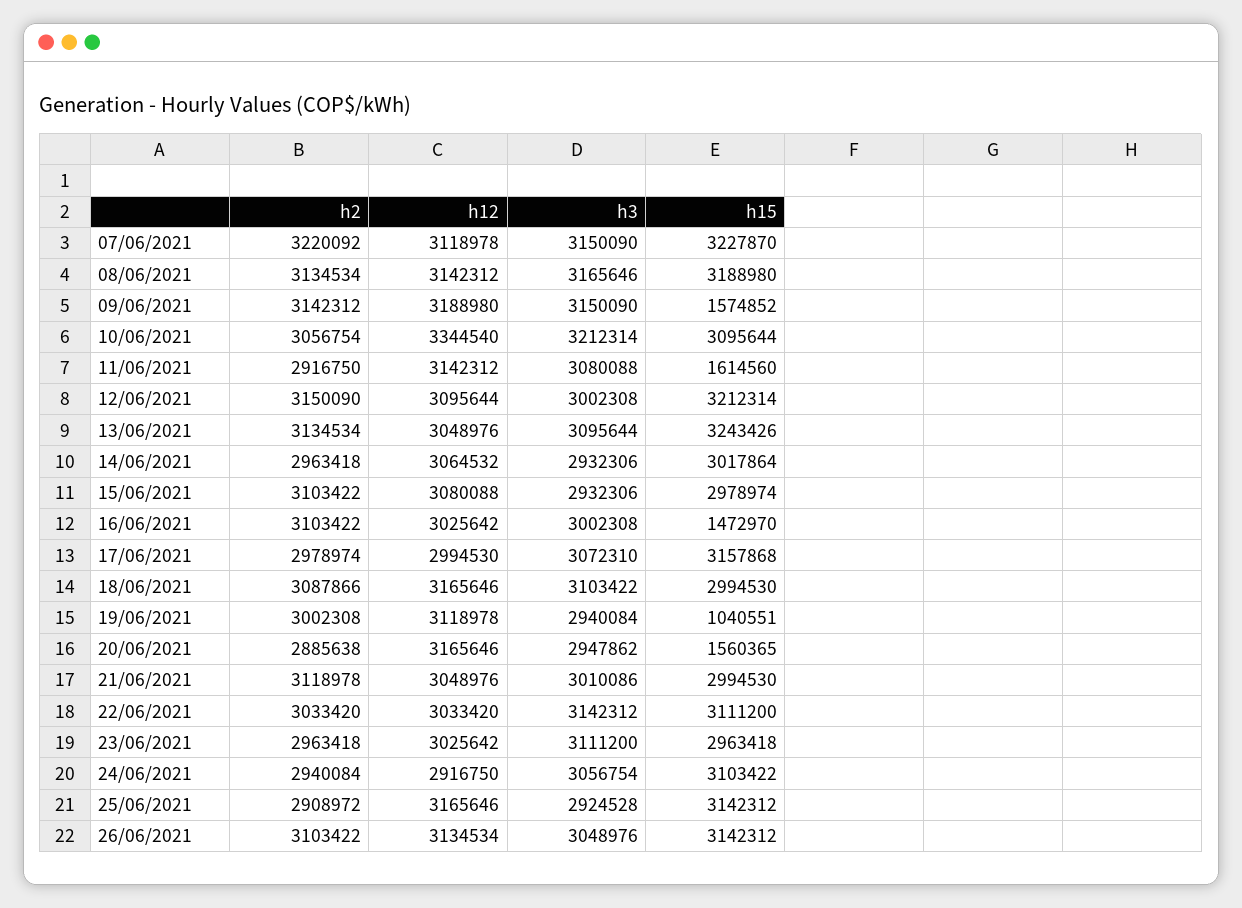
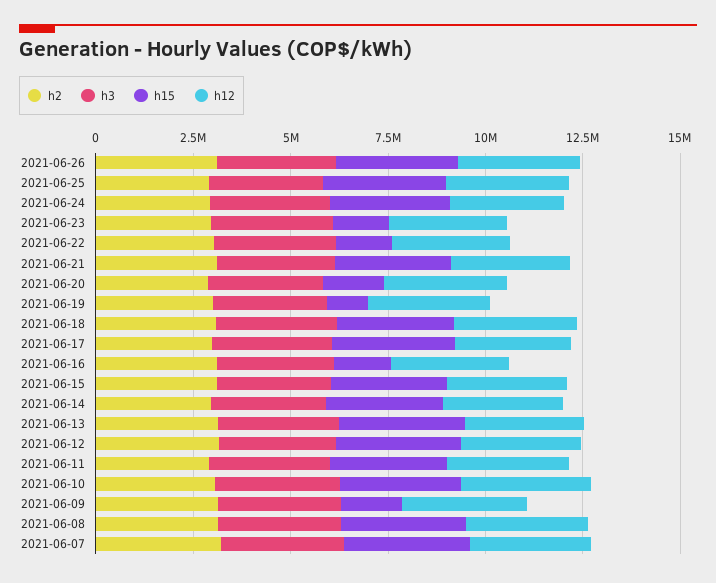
  {
    "h2": {
      "07/06/2021": 3220092,
      "08/06/2021": 3134534,
      "09/06/2021": 3142312,
      "10/06/2021": 3056754,
      "11/06/2021": 2916750,
      "12/06/2021": 3150090,
      "13/06/2021": 3134534,
      "14/06/2021": 2963418,
      "15/06/2021": 3103422,
      "16/06/2021": 3103422,
      "17/06/2021": 2978974,
      "18/06/2021": 3087866,
      "19/06/2021": 3002308,
      "20/06/2021": 2885638,
      "21/06/2021": 3118978,
      "22/06/2021": 3033420,
      "23/06/2021": 2963418,
      "24/06/2021": 2940084,
      "25/06/2021": 2908972,
      "26/06/2021": 3103422
    },
    "h12": {
      "07/06/2021": 3118978,
      "08/06/2021": 3142312,
      "09/06/2021": 3188980,
      "10/06/2021": 3344540,
      "11/06/2021": 3142312,
      "12/06/2021": 3095644,
      "13/06/2021": 3048976,
      "14/06/2021": 3064532,
      "15/06/2021": 3080088,
      "16/06/2021": 3025642,
      "17/06/2021": 2994530,
      "18/06/2021": 3165646,
      "19/06/2021": 3118978,
      "20/06/2021": 3165646,
      "21/06/2021": 3048976,
      "22/06/2021": 3033420,
      "23/06/2021": 3025642,
      "24/06/2021": 2916750,
      "25/06/2021": 3165646,
      "26/06/2021": 3134534
    },
    "h3": {
      "07/06/2021": 3150090,
      "08/06/2021": 3165646,
      "09/06/2021": 3150090,
      "10/06/2021": 3212314,
      "11/06/2021": 3080088,
      "12/06/2021": 3002308,
      "13/06/2021": 3095644,
      "14/06/2021": 2932306,
      "15/06/2021": 2932306,
      "16/06/2021": 3002308,
      "17/06/2021": 3072310,
      "18/06/2021": 3103422,
      "19/06/2021": 2940084,
      "20/06/2021": 2947862,
      "21/06/2021": 3010086,
      "22/06/2021": 3142312,
      "23/06/2021": 3111200,
      "24/06/2021": 3056754,
      "25/06/2021": 2924528,
      "26/06/2021": 3048976
    },
    "h15": {
      "07/06/2021": 3227870,
      "08/06/2021": 3188980,
      "09/06/2021": 1574852,
      "10/06/2021": 3095644,
-     "11/06/2021": 1614560,
+     "11/06/2021": 3000000,
      "12/06/2021": 3212314,
      "13/06/2021": 3243426,
      "14/06/2021": 3017864,
      "15/06/2021": 2978974,
      "16/06/2021": 1472970,
      "17/06/2021": 3157868,
      "18/06/2021": 2994530,
      "19/06/2021": 1040551,
      "20/06/2021": 1560365,
      "21/06/2021": 2994530,
-     "22/06/2021": 3111200,
+     "22/06/2021": 1500000,
-     "23/06/2021": 2963418,
+     "23/06/2021": 1500000,
      "24/06/2021": 3103422,
      "25/06/2021": 3142312,
      "26/06/2021": 3142312
    }
  }

